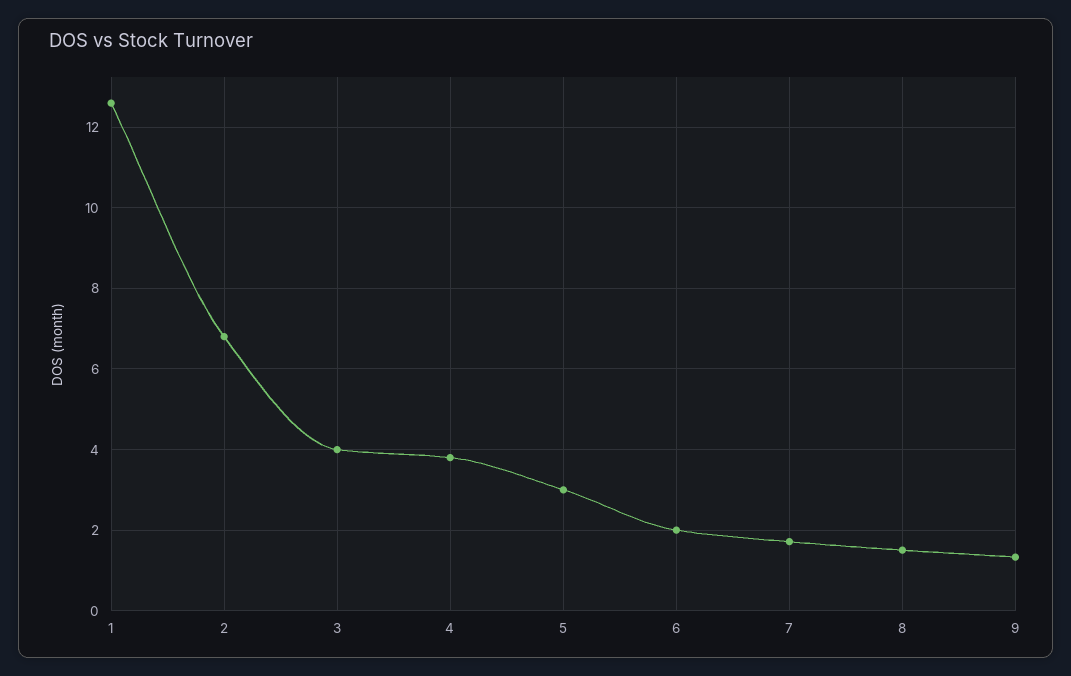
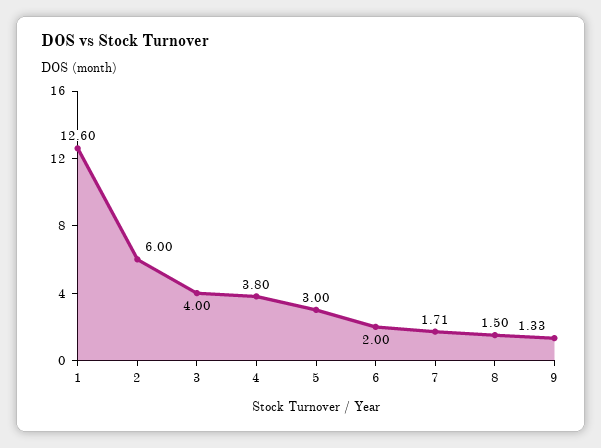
  {
    "1": 12.6,
-   "2": 6.8,
+   "2": 6,
    "3": 4,
    "4": 3.8,
    "5": 3,
    "6": 2,
    "7": 1.71,
    "8": 1.5,
    "9": 1.33
  }

